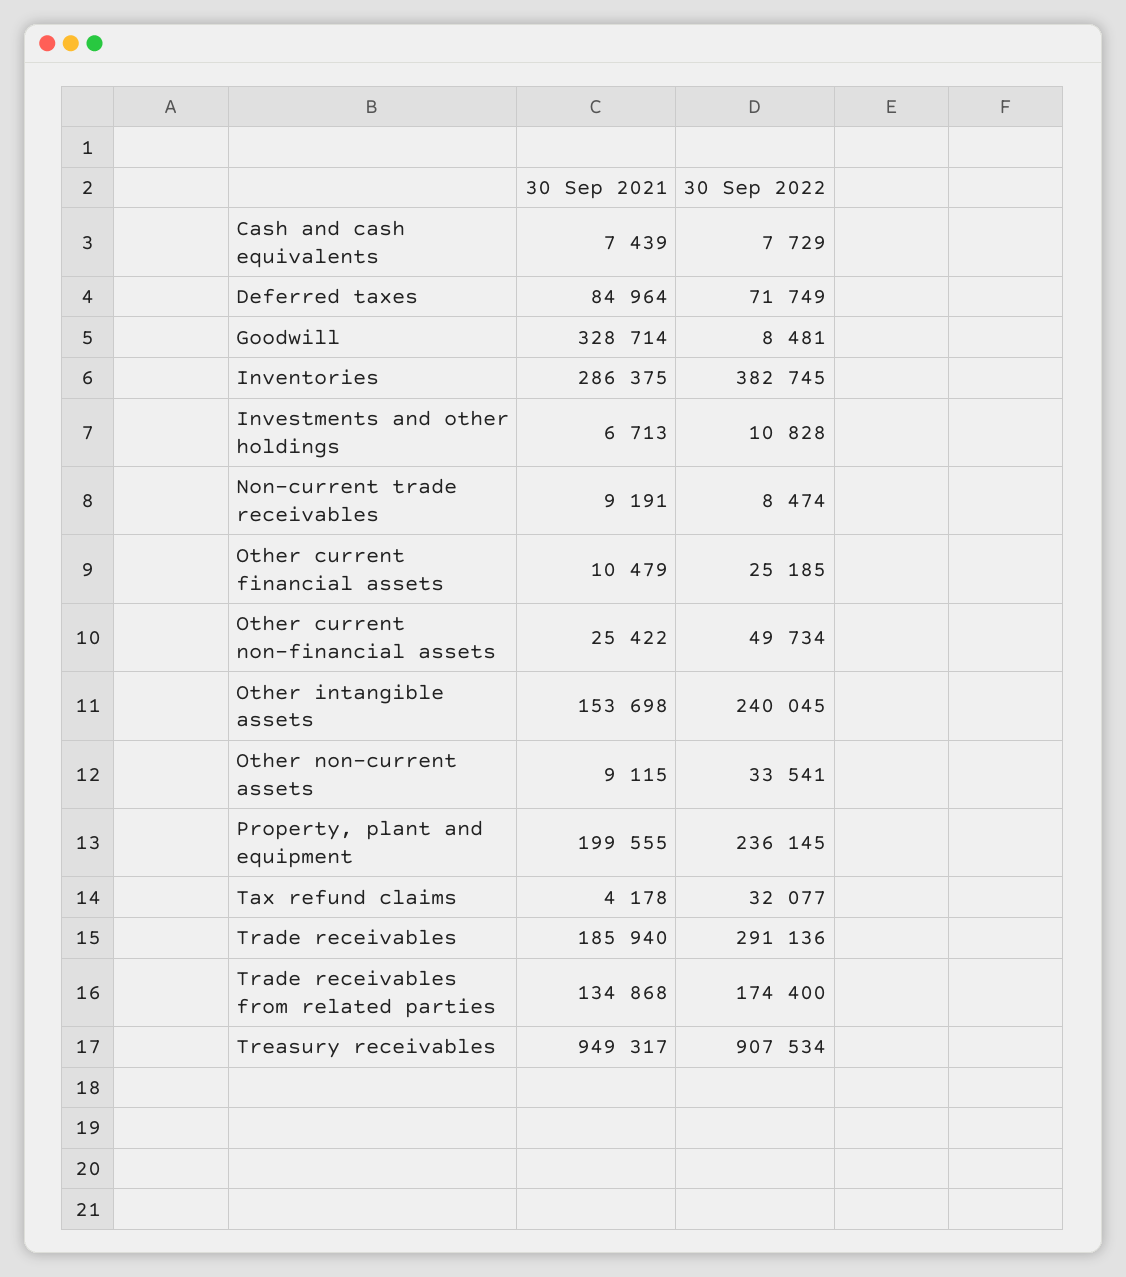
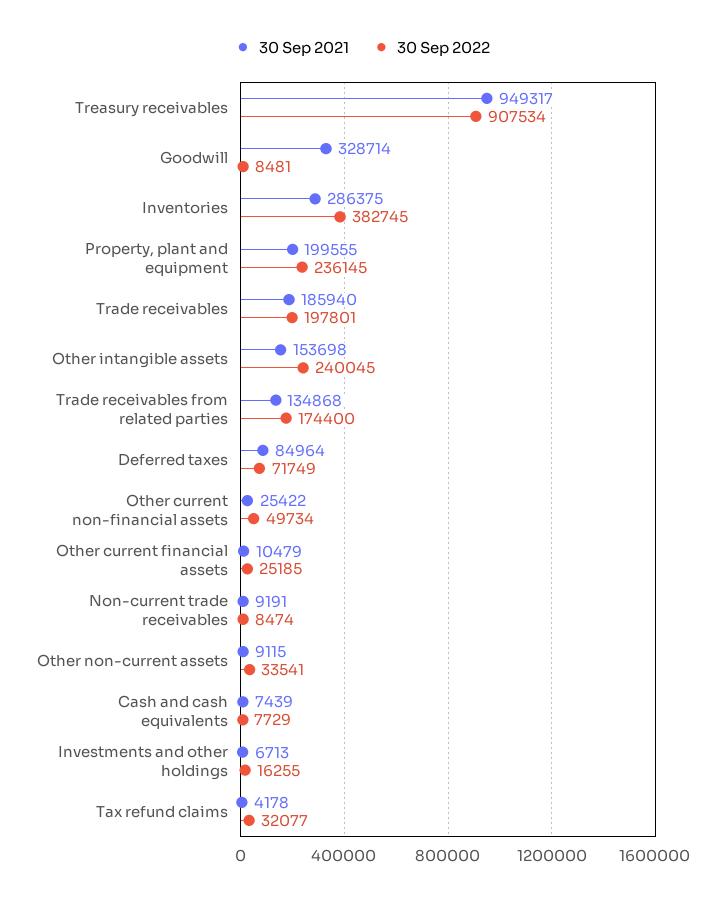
  {
    "30 Sep 2021": {
      "Cash and cash equivalents": 7439,
      "Deferred taxes": 84964,
      "Goodwill": 328714,
      "Inventories": 286375,
      "Investments and other holdings": 6713,
      "Non-current trade receivables": 9191,
      "Other current financial assets": 10479,
      "Other current non-financial assets": 25422,
      "Other intangible assets": 153698,
      "Other non-current assets": 9115,
      "Property, plant and equipment": 199555,
      "Tax refund claims": 4178,
      "Trade receivables": 185940,
      "Trade receivables from related parties": 134868,
      "Treasury receivables": 949317
    },
    "30 Sep 2022": {
      "Cash and cash equivalents": 7729,
      "Deferred taxes": 71749,
      "Goodwill": 8481,
      "Inventories": 382745,
-     "Investments and other holdings": 10828,
+     "Investments and other holdings": 16255,
      "Non-current trade receivables": 8474,
      "Other current financial assets": 25185,
      "Other current non-financial assets": 49734,
      "Other intangible assets": 240045,
      "Other non-current assets": 33541,
      "Property, plant and equipment": 236145,
      "Tax refund claims": 32077,
-     "Trade receivables": 291136,
+     "Trade receivables": 197801,
      "Trade receivables from related parties": 174400,
      "Treasury receivables": 907534
    }
  }

